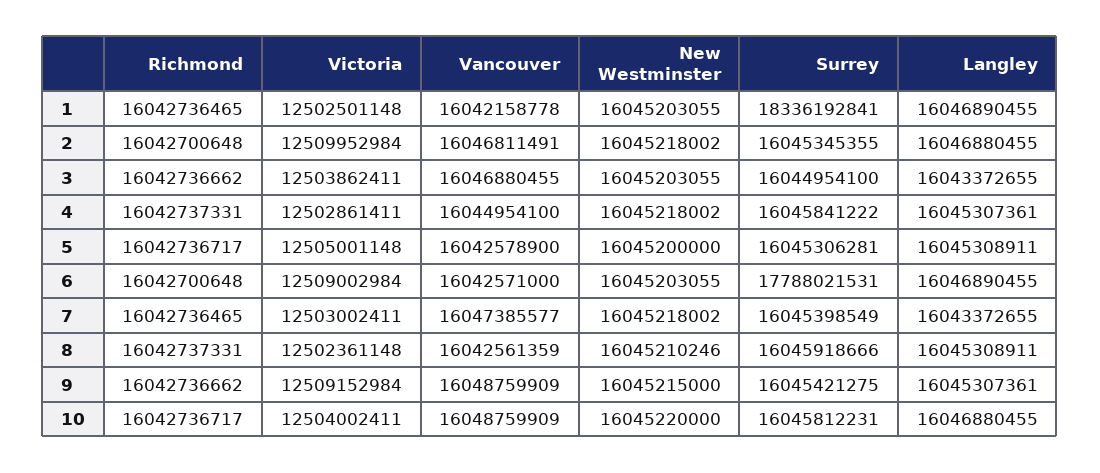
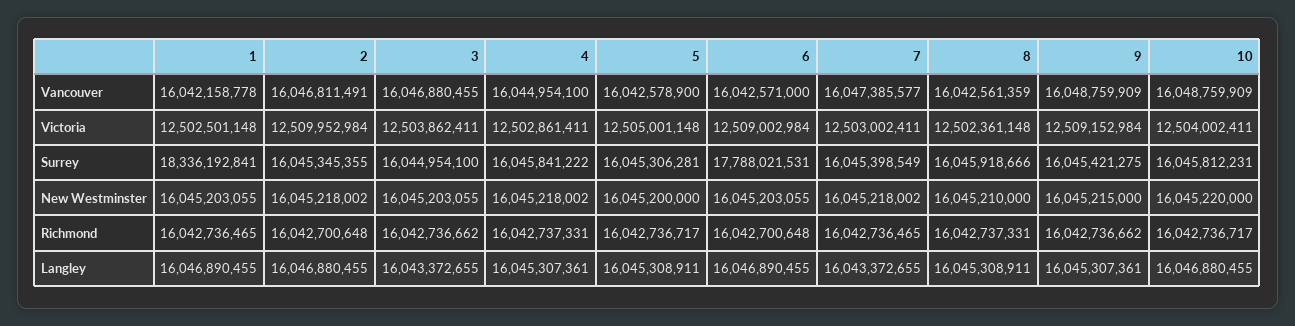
  {
    "Richmond": {
      "1": 16042736465,
      "2": 16042700648,
      "3": 16042736662,
      "4": 16042737331,
      "5": 16042736717,
      "6": 16042700648,
      "7": 16042736465,
      "8": 16042737331,
      "9": 16042736662,
      "10": 16042736717
    },
    "Victoria": {
      "1": 12502501148,
      "2": 12509952984,
      "3": 12503862411,
      "4": 12502861411,
      "5": 12505001148,
      "6": 12509002984,
      "7": 12503002411,
      "8": 12502361148,
      "9": 12509152984,
      "10": 12504002411
    },
    "Vancouver": {
      "1": 16042158778,
      "2": 16046811491,
      "3": 16046880455,
      "4": 16044954100,
      "5": 16042578900,
      "6": 16042571000,
      "7": 16047385577,
      "8": 16042561359,
      "9": 16048759909,
      "10": 16048759909
    },
    "New Westminster": {
      "1": 16045203055,
      "2": 16045218002,
      "3": 16045203055,
      "4": 16045218002,
      "5": 16045200000,
      "6": 16045203055,
      "7": 16045218002,
-     "8": 16045210246,
+     "8": 16045210000,
      "9": 16045215000,
      "10": 16045220000
    },
    "Surrey": {
      "1": 18336192841,
      "2": 16045345355,
      "3": 16044954100,
      "4": 16045841222,
      "5": 16045306281,
      "6": 17788021531,
      "7": 16045398549,
      "8": 16045918666,
      "9": 16045421275,
      "10": 16045812231
    },
    "Langley": {
      "1": 16046890455,
      "2": 16046880455,
      "3": 16043372655,
      "4": 16045307361,
      "5": 16045308911,
      "6": 16046890455,
      "7": 16043372655,
      "8": 16045308911,
      "9": 16045307361,
      "10": 16046880455
    }
  }

